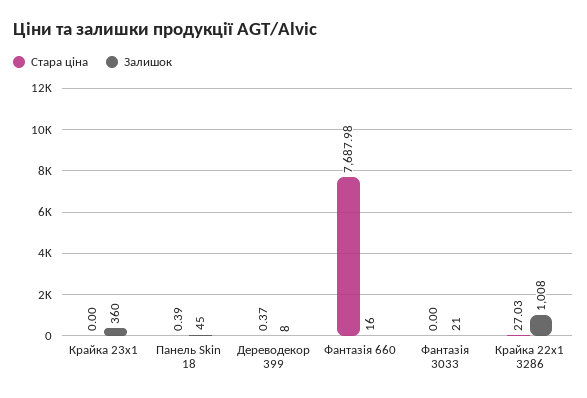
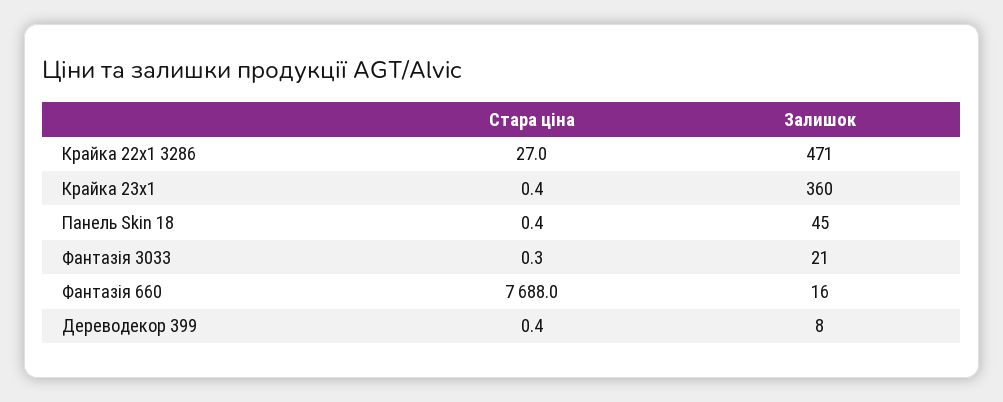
  {
    "Стара ціна": {
-     "Крайка 23x1": 0,
+     "Крайка 23x1": 0.4,
      "Панель Skin 18": 0.39,
      "Дереводекор 399": 0.37,
      "Фантазія 660": 7687.98,
-     "Фантазія 3033": 0,
+     "Фантазія 3033": 0.3,
      "Крайка 22x1 3286": 27.03
    },
    "Залишок": {
      "Крайка 23x1": 360,
      "Панель Skin 18": 45,
      "Дереводекор 399": 8,
      "Фантазія 660": 16,
      "Фантазія 3033": 21,
-     "Крайка 22x1 3286": 1008
+     "Крайка 22x1 3286": 471
    }
  }

